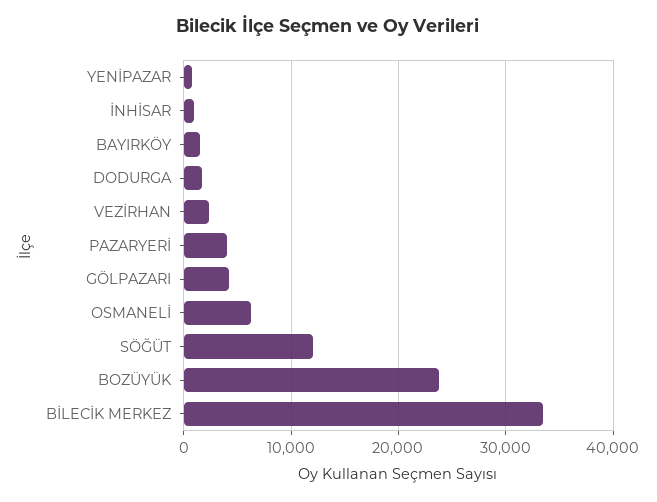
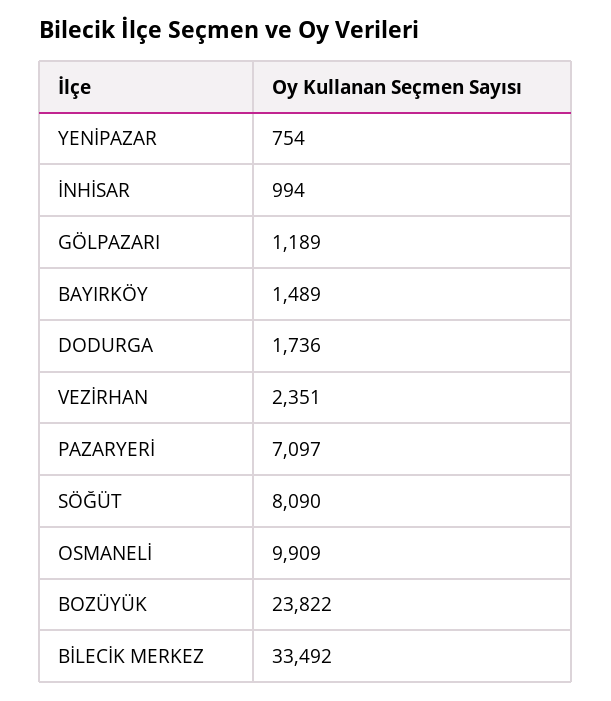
  {
    "YENİPAZAR": 754,
    "İNHİSAR": 994,
    "BAYIRKÖY": 1489,
    "DODURGA": 1736,
    "VEZİRHAN": 2351,
-   "PAZARYERİ": 4000,
+   "PAZARYERİ": 7097,
-   "GÖLPAZARI": 4000,
+   "GÖLPAZARI": 1189,
-   "OSMANELİ": 6000,
+   "OSMANELİ": 9909,
-   "SÖĞÜT": 12000,
+   "SÖĞÜT": 8090,
    "BOZÜYÜK": 23822,
    "BİLECİK MERKEZ": 33492
  }

